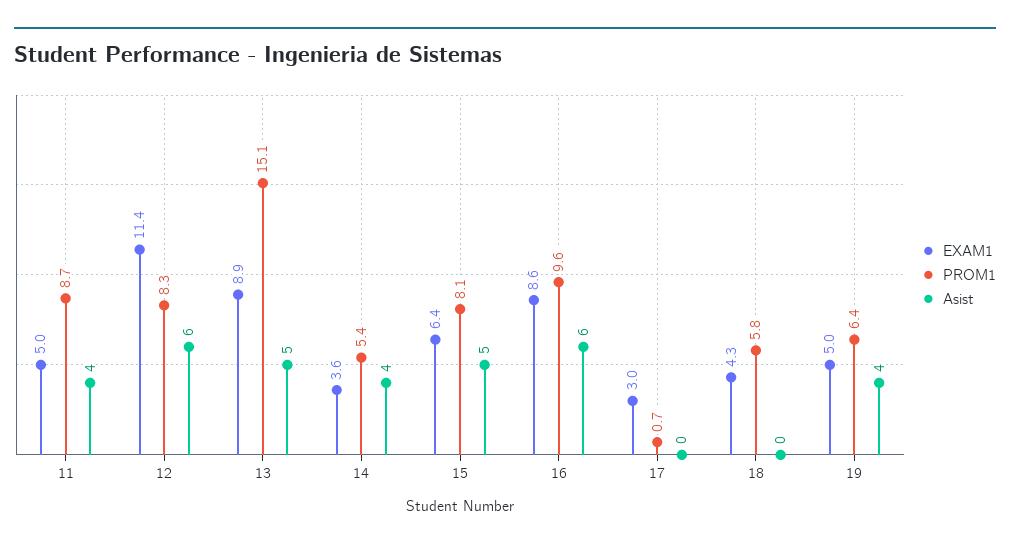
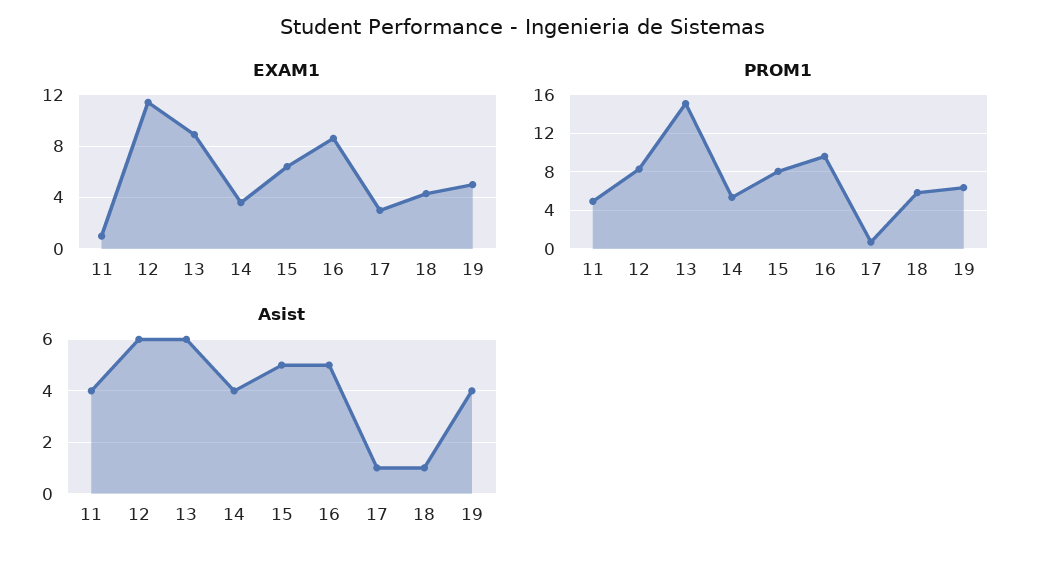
  {
    "EXAM1": {
-     "11": 5,
+     "11": 1,
      "12": 11.4,
      "13": 8.9,
      "14": 3.6,
      "15": 6.4,
      "16": 8.6,
      "17": 3,
      "18": 4.3,
      "19": 5
    },
    "PROM1": {
-     "11": 8.7,
+     "11": 5,
      "12": 8.3,
      "13": 15.1,
      "14": 5.4,
      "15": 8.1,
      "16": 9.6,
      "17": 0.7,
      "18": 5.8,
      "19": 6.4
    },
    "Asist": {
      "11": 4,
      "12": 6,
-     "13": 5,
+     "13": 6,
      "14": 4,
      "15": 5,
-     "16": 6,
+     "16": 5,
-     "17": 0,
+     "17": 1,
-     "18": 0,
+     "18": 1,
      "19": 4
    }
  }

